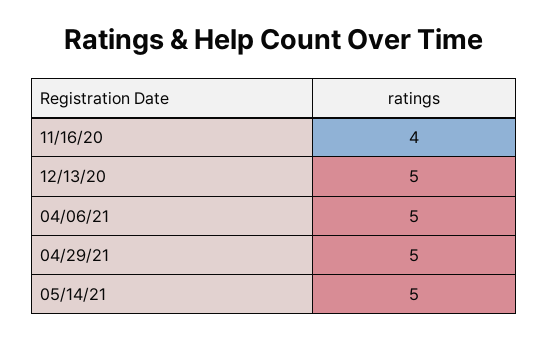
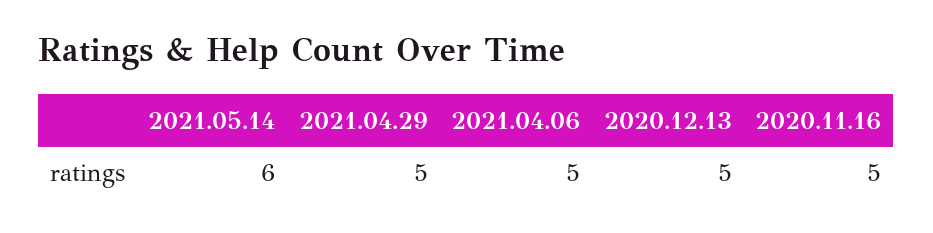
  {
-   "11/16/20": 4,
+   "11/16/20": 5,
    "12/13/20": 5,
    "04/06/21": 5,
    "04/29/21": 5,
-   "05/14/21": 5
+   "05/14/21": 6
  }

